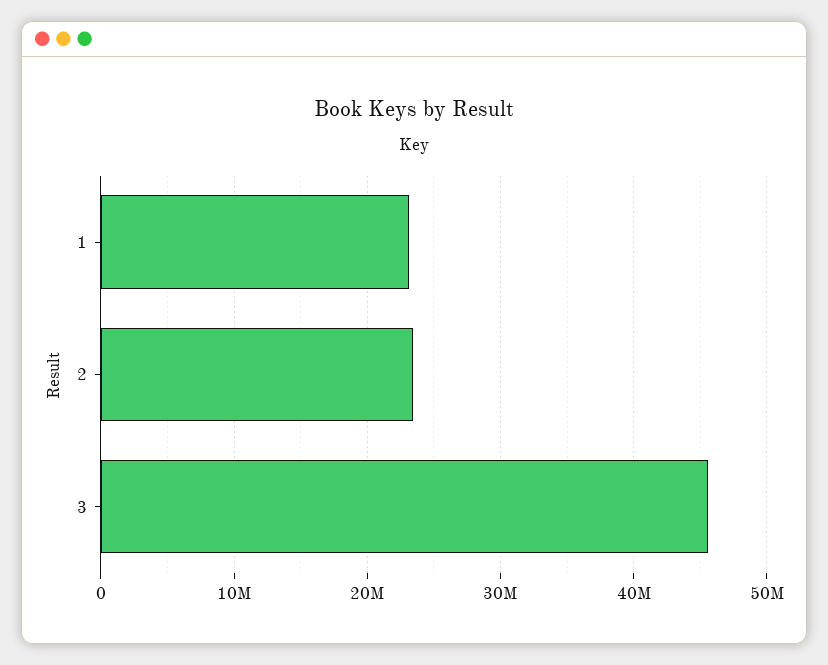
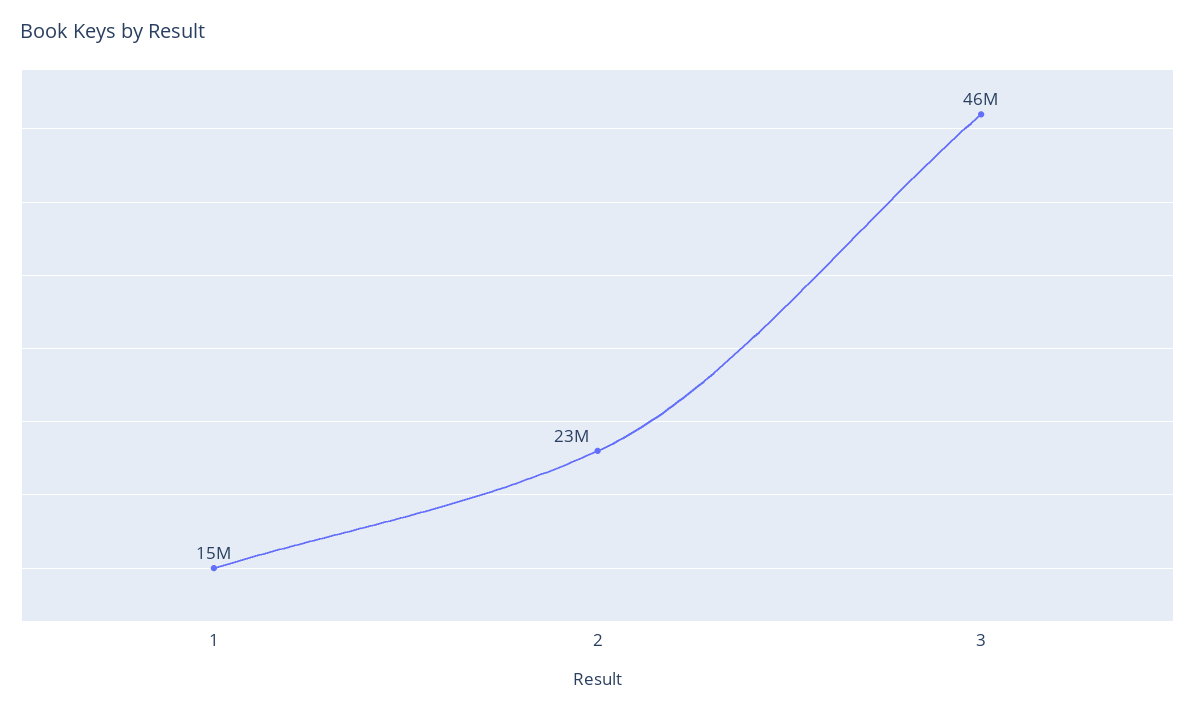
  {
-   "1": 23000000,
+   "1": 15000000,
    "2": 23000000,
    "3": 46000000
  }

